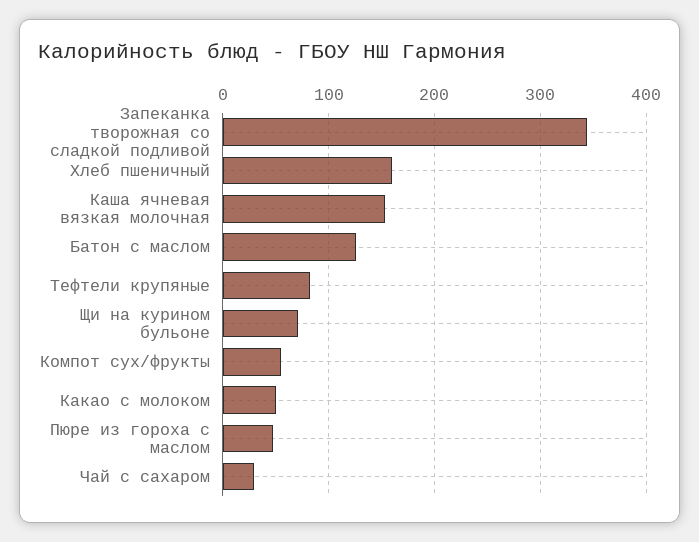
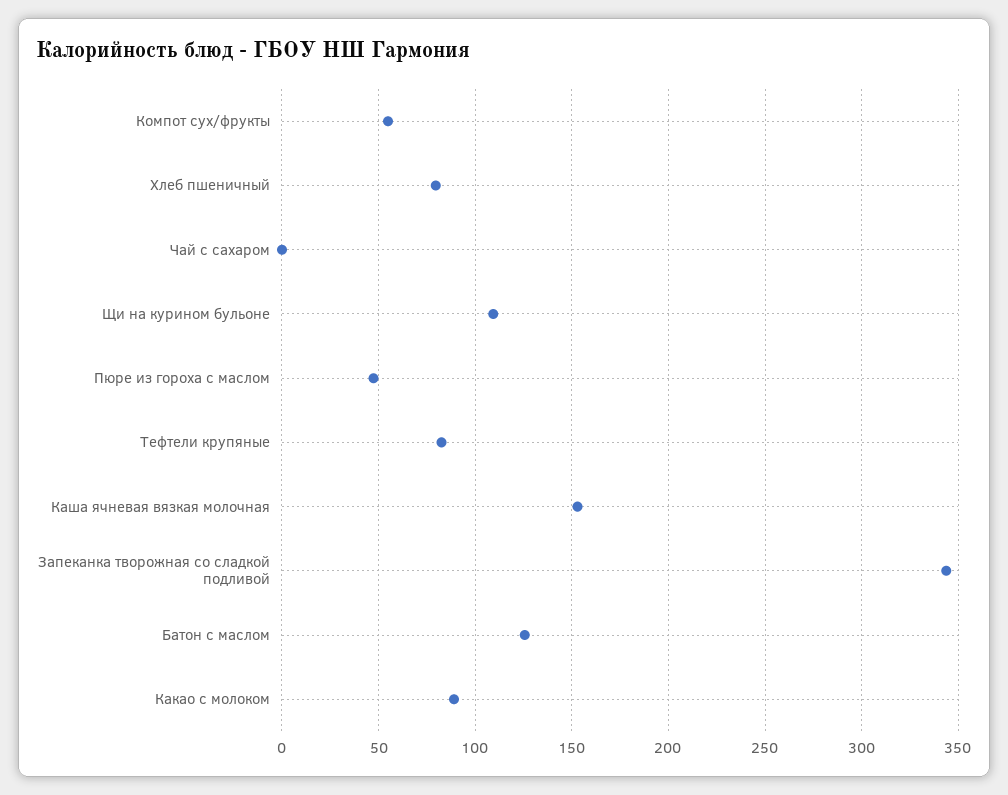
  {
    "Запеканка творожная со сладкой подливой": 345,
-   "Хлеб пшеничный": 160,
+   "Хлеб пшеничный": 80,
    "Каша ячневая вязкая молочная": 155,
    "Батон с маслом": 125,
    "Тефтели крупяные": 85,
-   "Щи на курином бульоне": 70,
+   "Щи на курином бульоне": 110,
    "Компот сух/фрукты": 55,
-   "Какао с молоком": 50,
+   "Какао с молоком": 90,
    "Пюре из гороха с маслом": 45,
-   "Чай с сахаром": 30
+   "Чай с сахаром": 0
  }

